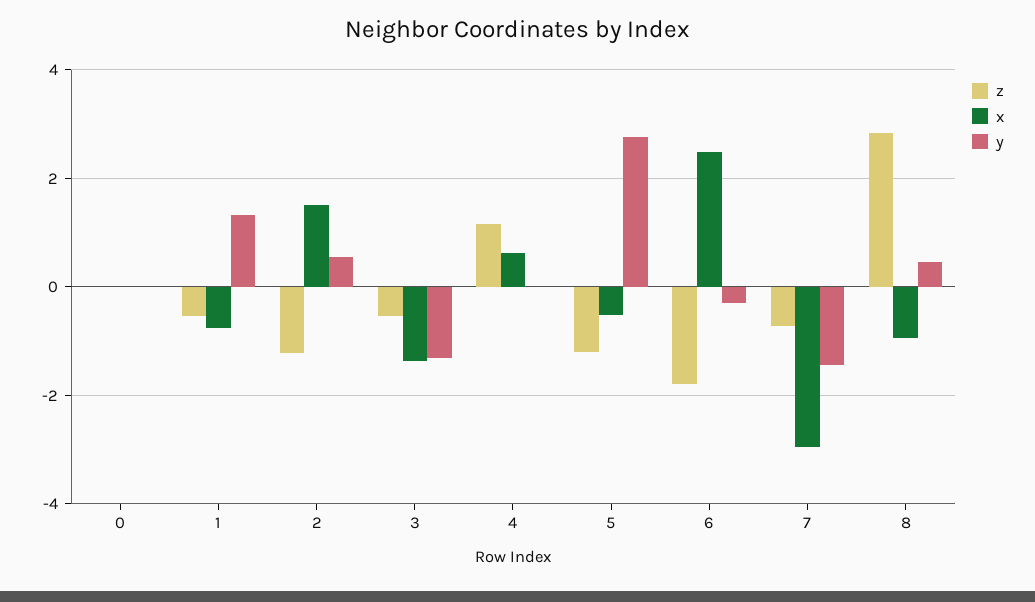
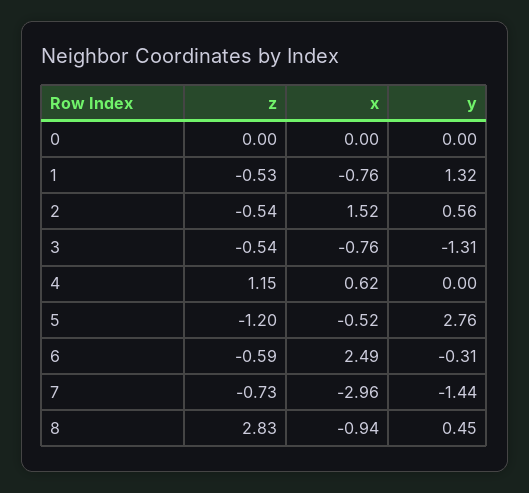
  {
    "z": {
      "0": 0,
      "1": -0.53,
-     "2": -1.2,
+     "2": -0.54,
      "3": -0.54,
      "4": 1.15,
      "5": -1.2,
-     "6": -1.8,
+     "6": -0.59,
      "7": -0.73,
      "8": 2.83
    },
    "x": {
      "0": 0,
      "1": -0.76,
      "2": 1.52,
-     "3": -1.4,
+     "3": -0.76,
      "4": 0.62,
      "5": -0.52,
      "6": 2.49,
      "7": -2.96,
      "8": -0.94
    },
    "y": {
      "0": 0,
      "1": 1.32,
      "2": 0.56,
      "3": -1.31,
      "4": 0,
      "5": 2.76,
      "6": -0.31,
      "7": -1.44,
      "8": 0.45
    }
  }

